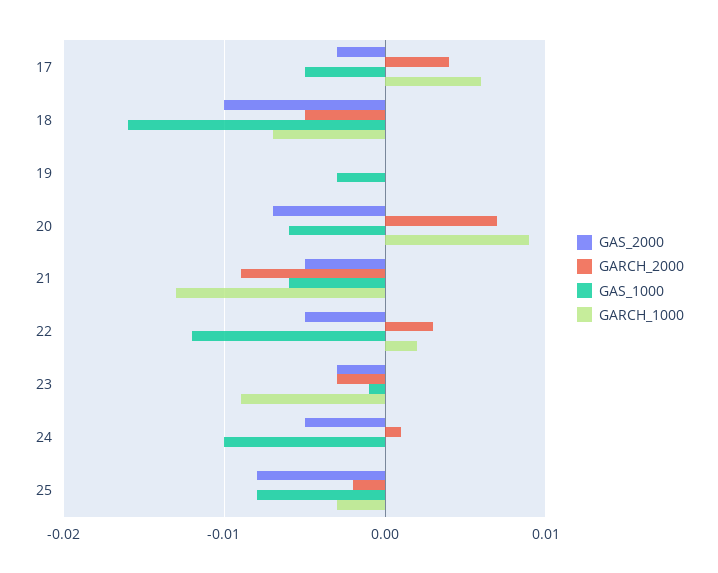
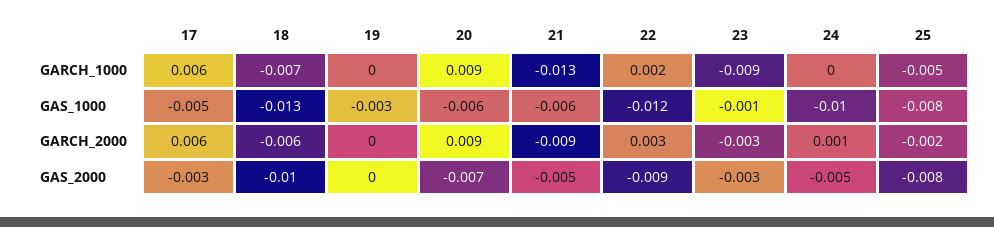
  {
    "GAS_2000": {
      "17": -0.003,
      "18": -0.01,
      "19": 0,
      "20": -0.007,
      "21": -0.005,
-     "22": -0.005,
+     "22": -0.009,
      "23": -0.003,
      "24": -0.005,
      "25": -0.008
    },
    "GARCH_2000": {
-     "17": 0.004,
+     "17": 0.006,
-     "18": -0.005,
+     "18": -0.006,
      "19": 0,
-     "20": 0.007,
+     "20": 0.009,
      "21": -0.009,
      "22": 0.003,
      "23": -0.003,
      "24": 0.001,
      "25": -0.002
    },
    "GAS_1000": {
      "17": -0.005,
-     "18": -0.016,
+     "18": -0.013,
      "19": -0.003,
      "20": -0.006,
      "21": -0.006,
      "22": -0.012,
      "23": -0.001,
      "24": -0.01,
      "25": -0.008
    },
    "GARCH_1000": {
      "17": 0.006,
      "18": -0.007,
      "19": 0,
      "20": 0.009,
      "21": -0.013,
      "22": 0.002,
      "23": -0.009,
      "24": 0,
-     "25": -0.003
+     "25": -0.005
    }
  }

